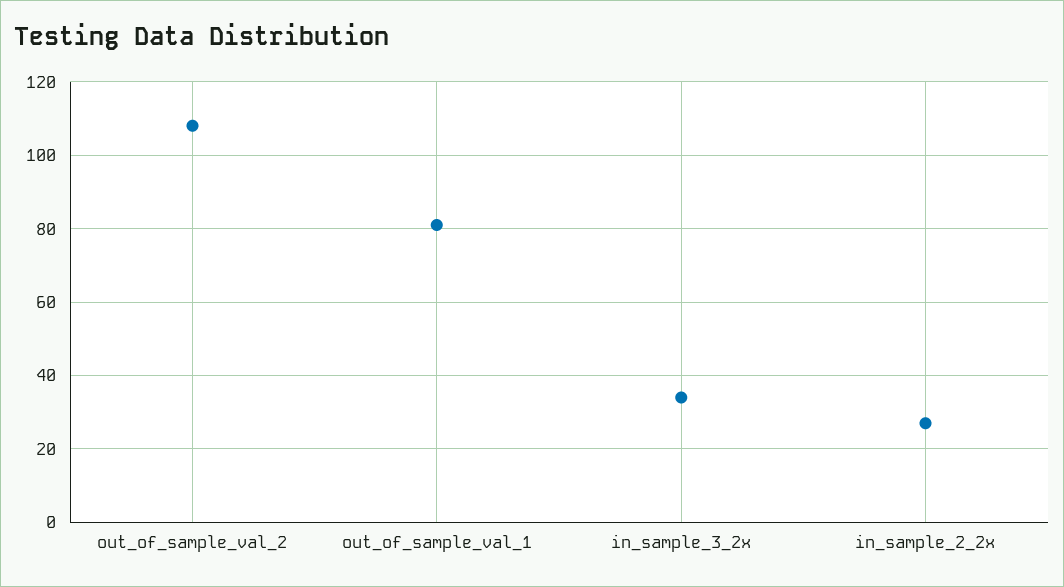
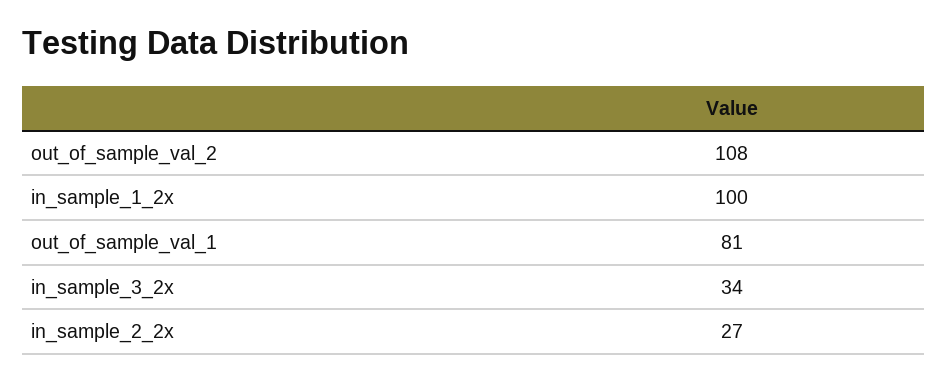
  {
    "out_of_sample_val_2": 108,
    "out_of_sample_val_1": 81,
    "in_sample_3_2x": 34,
-   "in_sample_2_2x": 27
+   "in_sample_2_2x": 27,
+   "in_sample_1_2x": 100
  }

